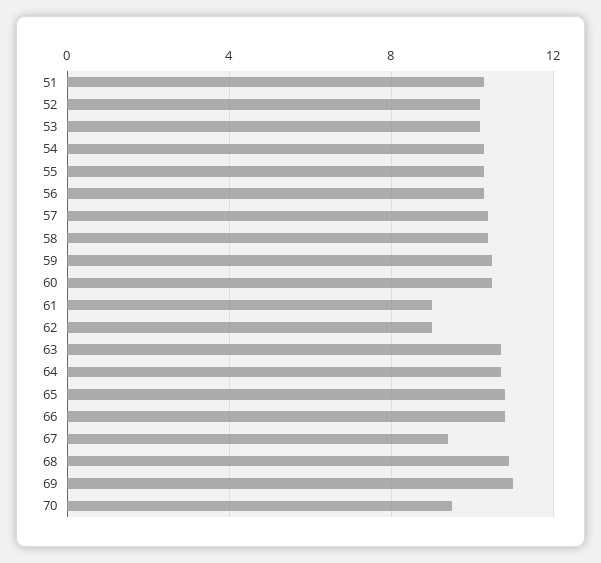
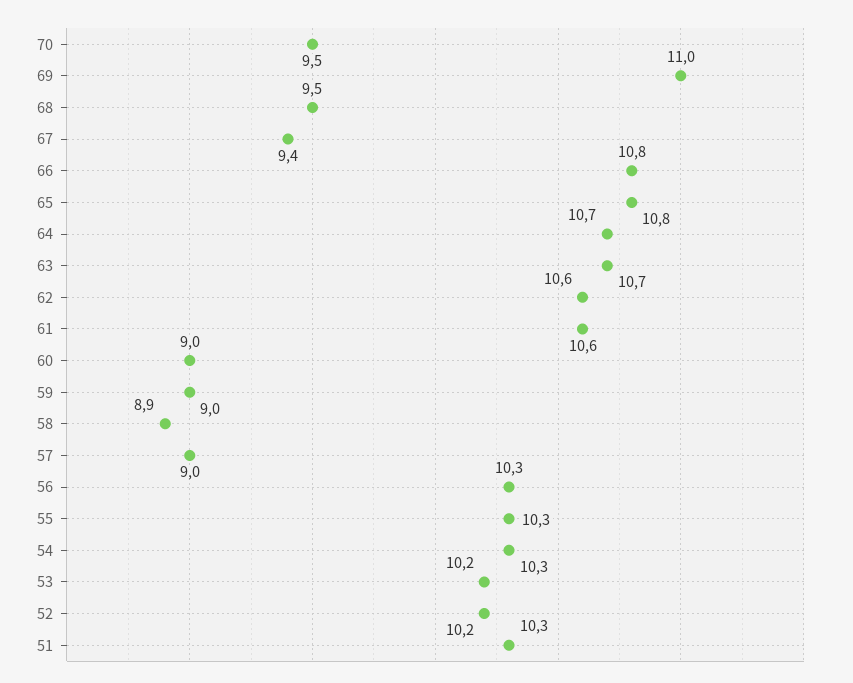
  {
    "51": 10.3,
    "52": 10.2,
    "53": 10.2,
    "54": 10.3,
    "55": 10.3,
    "56": 10.3,
-   "57": 10.5,
+   "57": 9,
-   "58": 10.5,
+   "58": 8.9,
-   "59": 10.5,
+   "59": 9,
-   "60": 10.5,
+   "60": 9,
-   "61": 9,
+   "61": 10.6,
-   "62": 9,
+   "62": 10.6,
    "63": 10.7,
    "64": 10.7,
    "65": 10.8,
    "66": 10.8,
    "67": 9.4,
-   "68": 11,
+   "68": 9.5,
    "69": 11,
    "70": 9.5
  }

